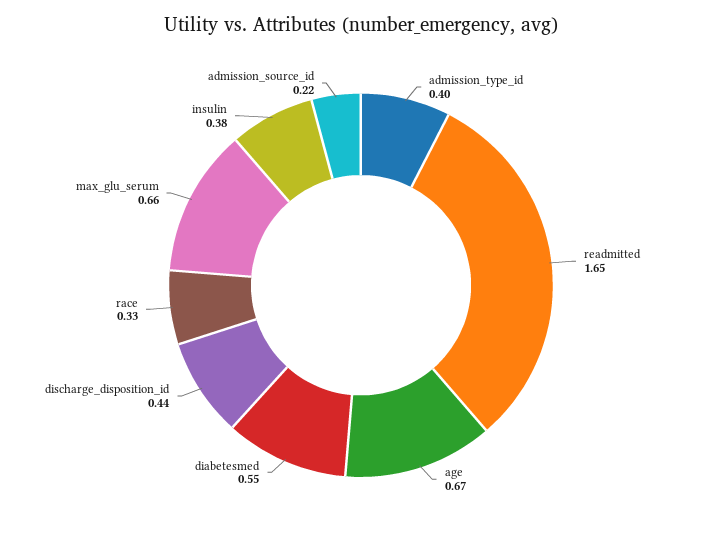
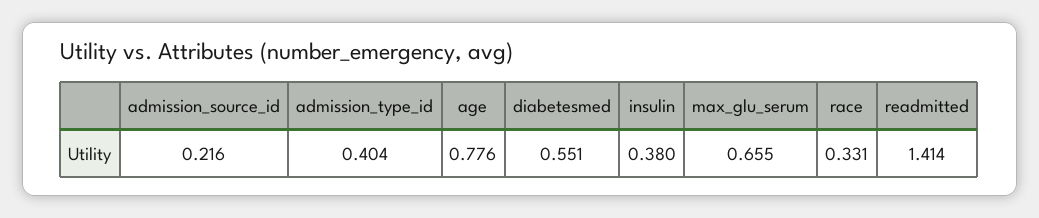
  {
    "admission_type_id": 0.404,
-   "readmitted": 1.65,
+   "readmitted": 1.414,
-   "age": 0.67,
+   "age": 0.776,
    "diabetesmed": 0.551,
-   "discharge_disposition_id": 0.44,
    "race": 0.331,
    "max_glu_serum": 0.655,
    "insulin": 0.38,
    "admission_source_id": 0.216
  }

